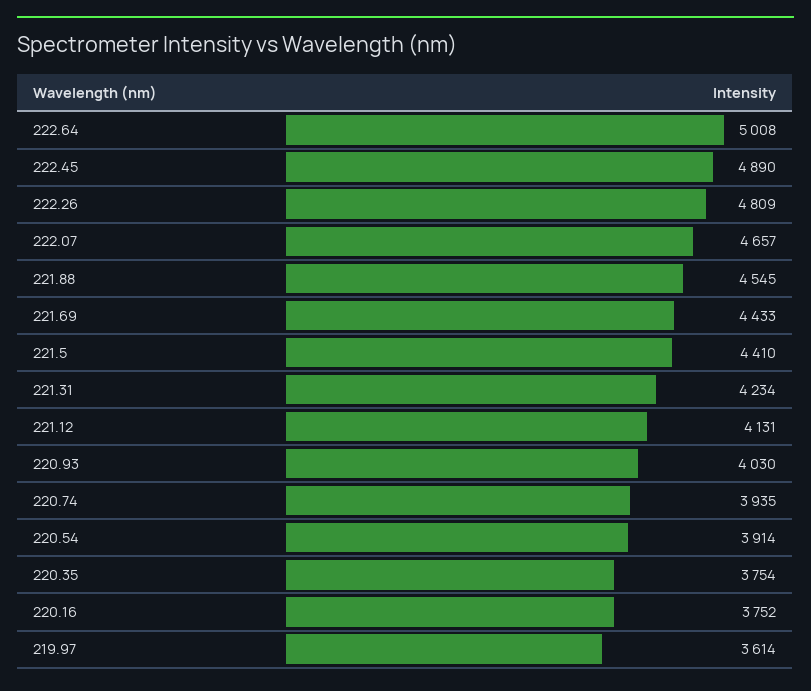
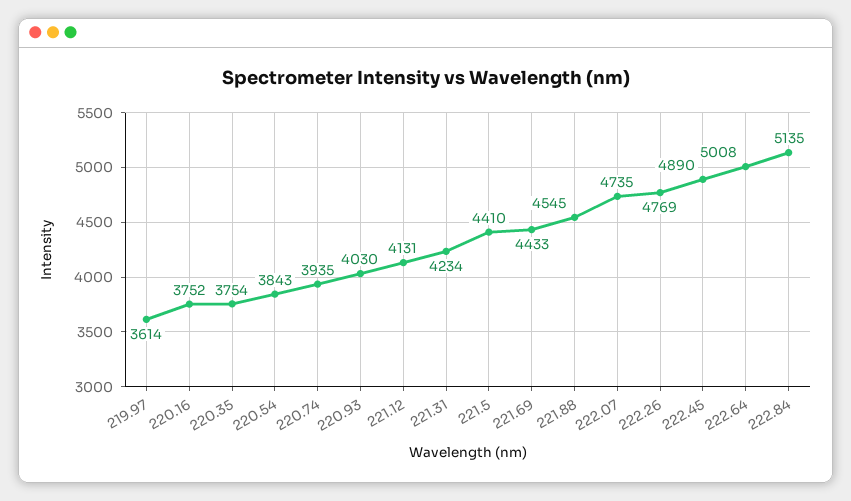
  {
    "222.64": 5008,
    "222.45": 4890,
-   "222.26": 4809,
+   "222.26": 4769,
-   "222.07": 4657,
+   "222.07": 4735,
    "221.88": 4545,
    "221.69": 4433,
    "221.5": 4410,
    "221.31": 4234,
    "221.12": 4131,
    "220.93": 4030,
    "220.74": 3935,
-   "220.54": 3914,
+   "220.54": 3843,
    "220.35": 3754,
    "220.16": 3752,
-   "219.97": 3614
+   "219.97": 3614,
+   "222.84": 5135
  }

